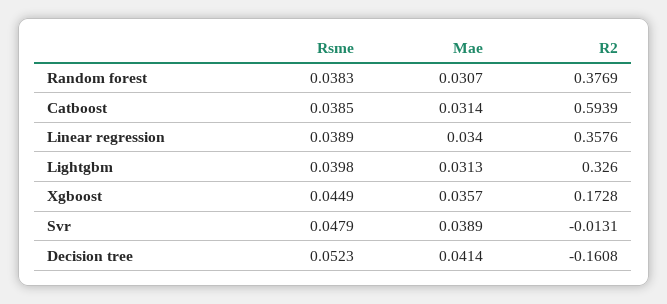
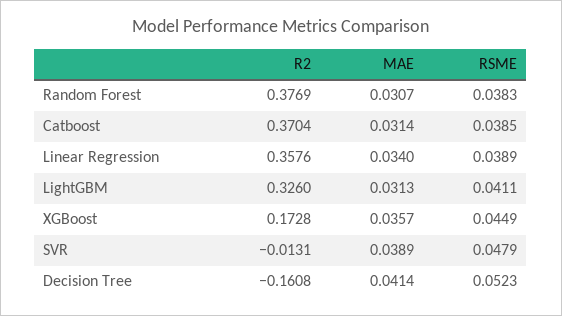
  {
    "Rsme": {
      "Random forest": 0.0383,
      "Catboost": 0.0385,
      "Linear regression": 0.0389,
-     "Lightgbm": 0.0398,
+     "Lightgbm": 0.0411,
      "Xgboost": 0.0449,
      "Svr": 0.0479,
      "Decision tree": 0.0523
    },
    "Mae": {
      "Random forest": 0.0307,
      "Catboost": 0.0314,
      "Linear regression": 0.034,
      "Lightgbm": 0.0313,
      "Xgboost": 0.0357,
      "Svr": 0.0389,
      "Decision tree": 0.0414
    },
    "R2": {
      "Random forest": 0.3769,
-     "Catboost": 0.5939,
+     "Catboost": 0.3704,
      "Linear regression": 0.3576,
      "Lightgbm": 0.326,
      "Xgboost": 0.1728,
      "Svr": -0.0131,
      "Decision tree": -0.1608
    }
  }

